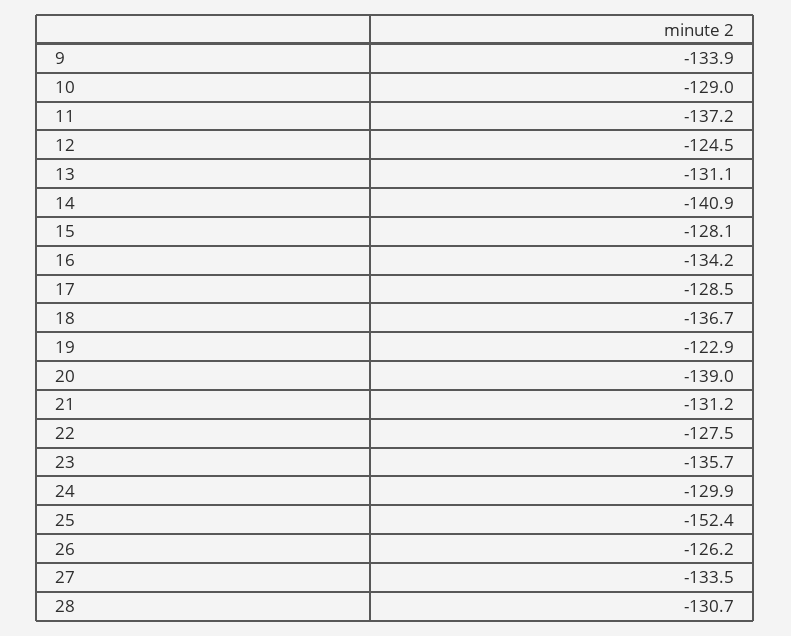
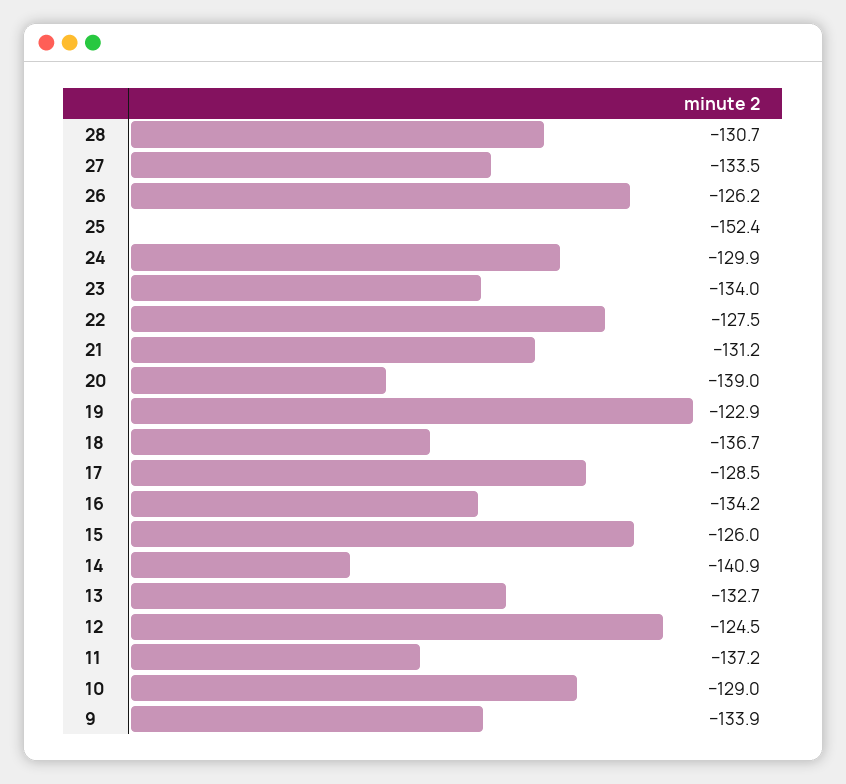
  {
    "9": -133.9,
    "10": -129,
    "11": -137.2,
    "12": -124.5,
-   "13": -131.1,
+   "13": -132.7,
    "14": -140.9,
-   "15": -128.1,
+   "15": -126,
    "16": -134.2,
    "17": -128.5,
    "18": -136.7,
    "19": -122.9,
    "20": -139,
    "21": -131.2,
    "22": -127.5,
-   "23": -135.7,
+   "23": -134,
    "24": -129.9,
    "25": -152.4,
    "26": -126.2,
    "27": -133.5,
    "28": -130.7
  }

